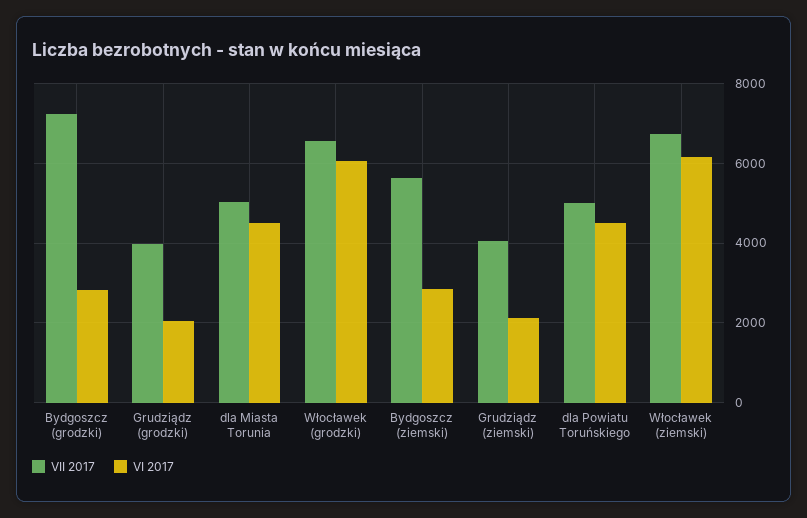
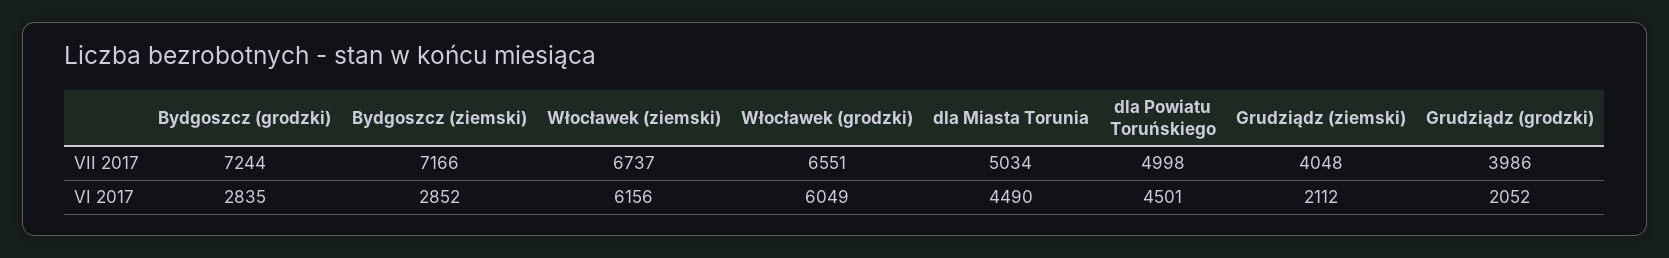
  {
    "VII 2017": {
      "Bydgoszcz (grodzki)": 7244,
      "Grudziądz (grodzki)": 3986,
      "dla Miasta Torunia": 5034,
      "Włocławek (grodzki)": 6551,
-     "Bydgoszcz (ziemski)": 5600,
+     "Bydgoszcz (ziemski)": 7166,
      "Grudziądz (ziemski)": 4048,
      "dla Powiatu Toruńskiego": 4998,
      "Włocławek (ziemski)": 6737
    },
    "VI 2017": {
      "Bydgoszcz (grodzki)": 2835,
      "Grudziądz (grodzki)": 2052,
      "dla Miasta Torunia": 4490,
      "Włocławek (grodzki)": 6049,
      "Bydgoszcz (ziemski)": 2852,
      "Grudziądz (ziemski)": 2112,
      "dla Powiatu Toruńskiego": 4501,
      "Włocławek (ziemski)": 6156
    }
  }

